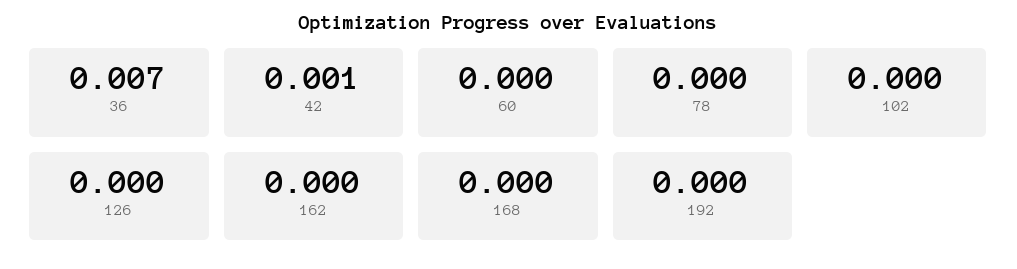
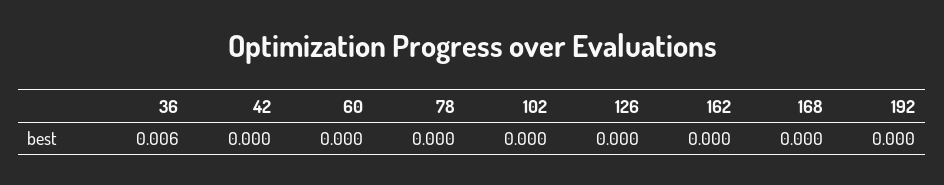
  {
-   "36": 0.007,
+   "36": 0.006,
-   "42": 0.001,
+   "42": 0,
    "60": 0,
    "78": 0,
    "102": 0,
    "126": 0,
    "162": 0,
    "168": 0,
    "192": 0
  }

